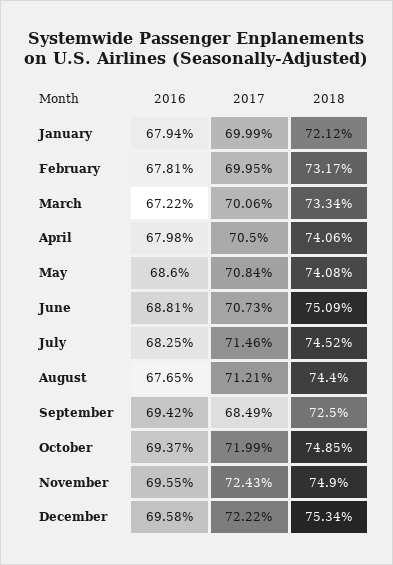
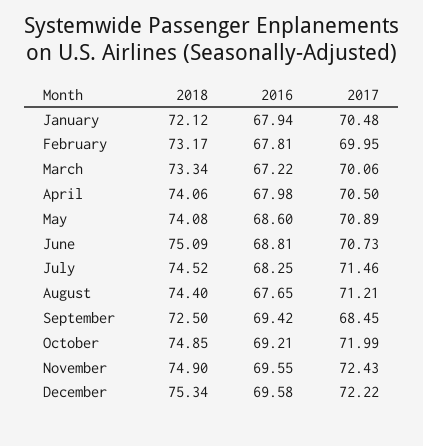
  {
    "2016": {
      "January": 67.94,
      "February": 67.81,
      "March": 67.22,
      "April": 67.98,
      "May": 68.6,
      "June": 68.81,
      "July": 68.25,
      "August": 67.65,
      "September": 69.42,
-     "October": 69.37,
+     "October": 69.21,
      "November": 69.55,
      "December": 69.58
    },
    "2017": {
-     "January": 69.99,
+     "January": 70.48,
      "February": 69.95,
      "March": 70.06,
      "April": 70.5,
-     "May": 70.84,
+     "May": 70.89,
      "June": 70.73,
      "July": 71.46,
      "August": 71.21,
-     "September": 68.49,
+     "September": 68.45,
      "October": 71.99,
      "November": 72.43,
      "December": 72.22
    },
    "2018": {
      "January": 72.12,
      "February": 73.17,
      "March": 73.34,
      "April": 74.06,
      "May": 74.08,
      "June": 75.09,
      "July": 74.52,
      "August": 74.4,
      "September": 72.5,
      "October": 74.85,
      "November": 74.9,
      "December": 75.34
    }
  }

